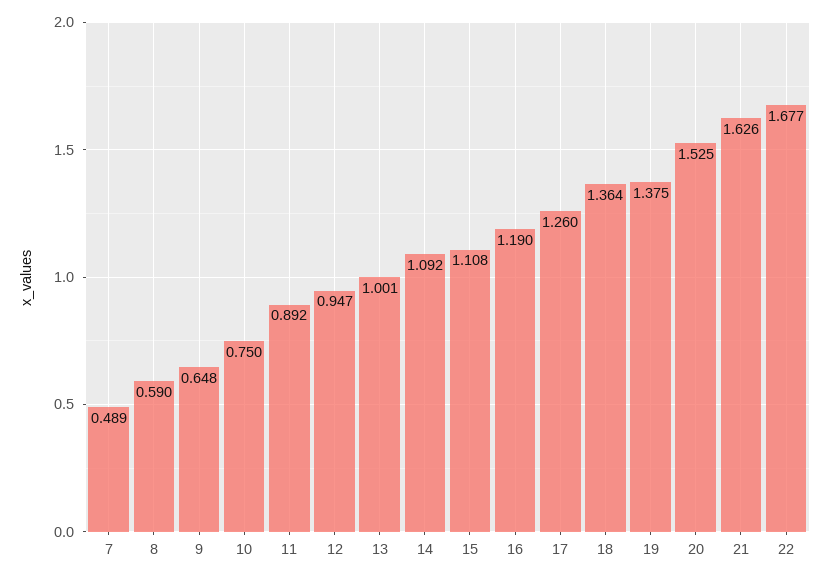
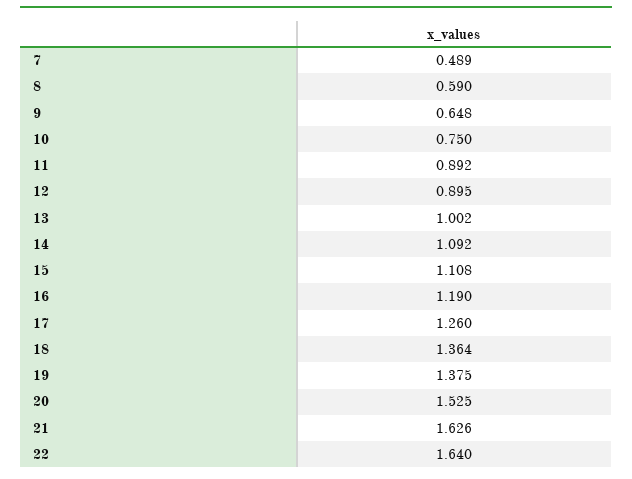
  {
    "7": 0.489,
    "8": 0.59,
    "9": 0.648,
    "10": 0.75,
    "11": 0.892,
-   "12": 0.947,
+   "12": 0.895,
-   "13": 1.001,
+   "13": 1.002,
    "14": 1.092,
    "15": 1.108,
    "16": 1.19,
    "17": 1.26,
    "18": 1.364,
    "19": 1.375,
    "20": 1.525,
    "21": 1.626,
-   "22": 1.677
+   "22": 1.64
  }

